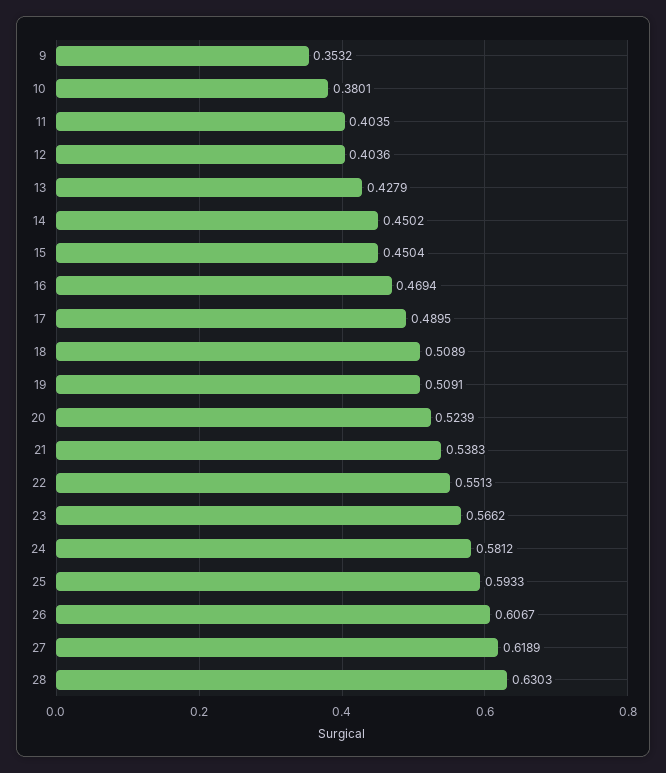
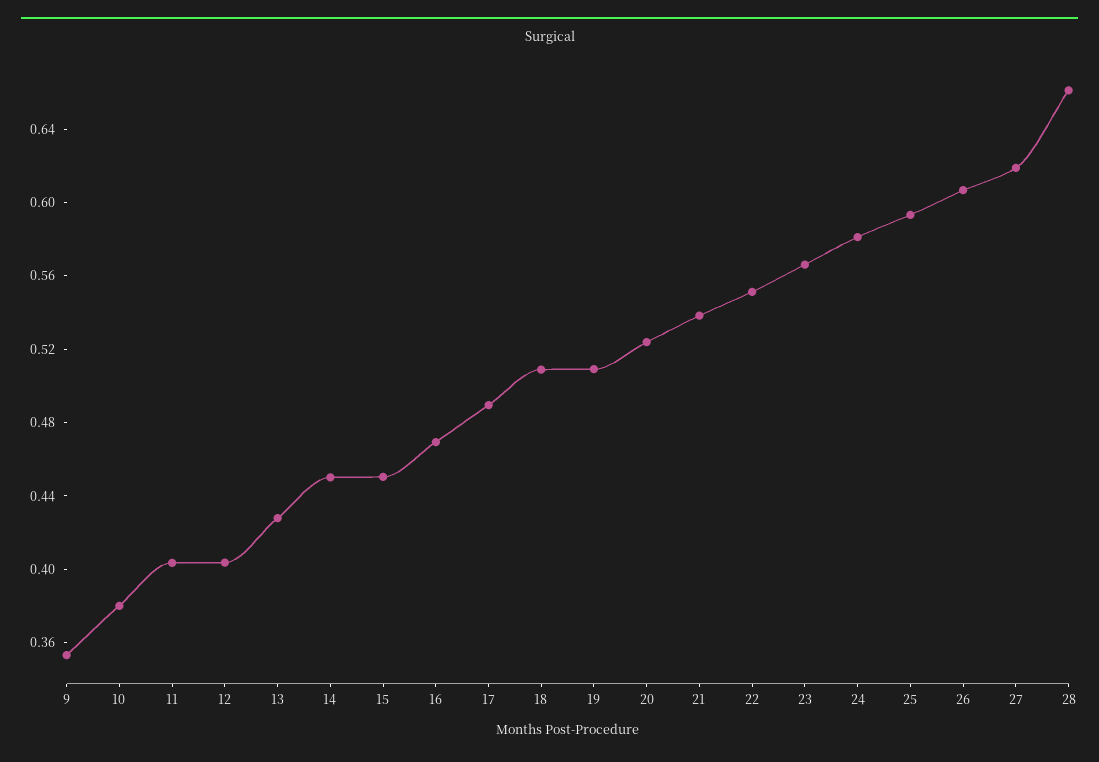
  {
    "9": 0.3532,
    "10": 0.3801,
    "11": 0.4035,
    "12": 0.4036,
    "13": 0.4279,
    "14": 0.4502,
    "15": 0.4504,
    "16": 0.4694,
    "17": 0.4895,
    "18": 0.5089,
    "19": 0.5091,
    "20": 0.5239,
    "21": 0.5383,
    "22": 0.5513,
    "23": 0.5662,
    "24": 0.5812,
    "25": 0.5933,
    "26": 0.6067,
    "27": 0.6189,
-   "28": 0.6303
+   "28": 0.66
  }

